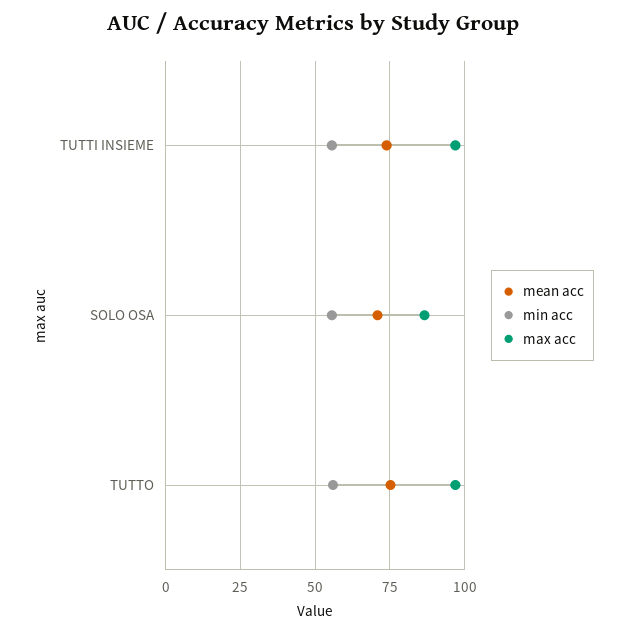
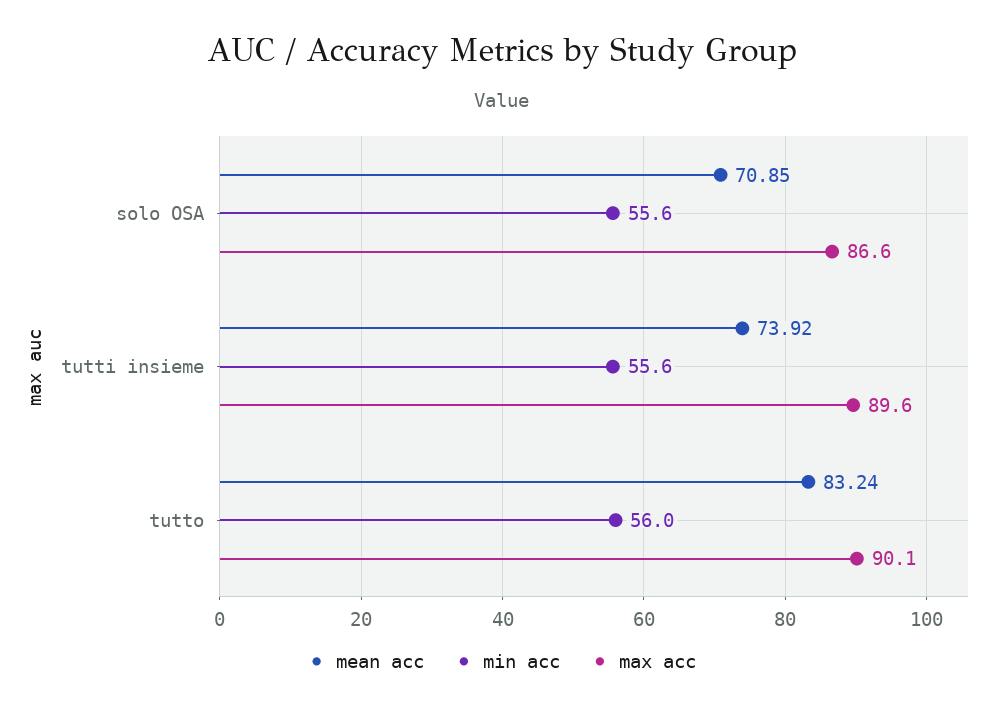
  {
    "mean acc": {
      "TUTTI INSIEME": 73.92,
      "SOLO OSA": 70.85,
-     "TUTTO": 75
+     "TUTTO": 83.24
    },
    "min acc": {
      "TUTTI INSIEME": 55.6,
      "SOLO OSA": 55.6,
      "TUTTO": 56
    },
    "max acc": {
-     "TUTTI INSIEME": 97.5,
+     "TUTTI INSIEME": 89.6,
      "SOLO OSA": 86.6,
-     "TUTTO": 97.5
+     "TUTTO": 90.1
    }
  }

